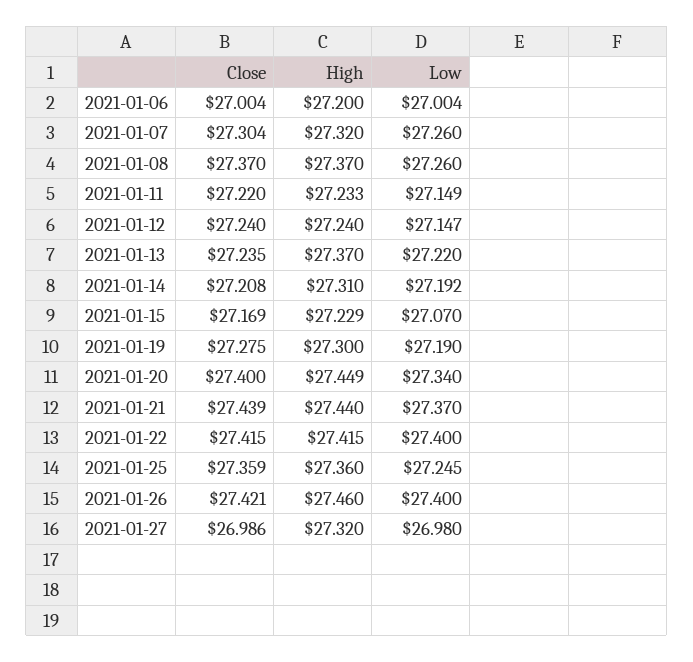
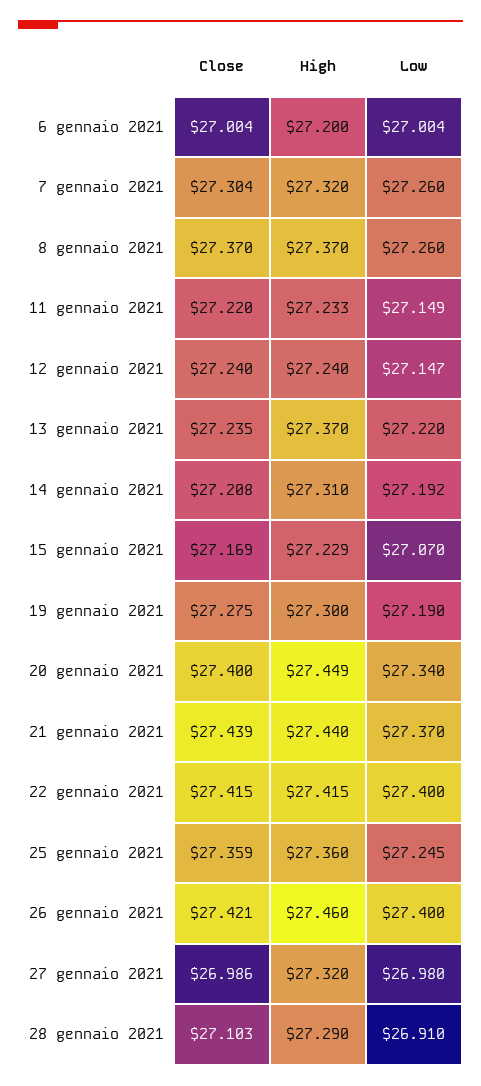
  {
    "Close": {
      "2021-01-06": 27.004,
      "2021-01-07": 27.304,
      "2021-01-08": 27.37,
      "2021-01-11": 27.22,
      "2021-01-12": 27.24,
      "2021-01-13": 27.235,
      "2021-01-14": 27.208,
      "2021-01-15": 27.169,
      "2021-01-19": 27.275,
      "2021-01-20": 27.4,
      "2021-01-21": 27.439,
      "2021-01-22": 27.415,
      "2021-01-25": 27.359,
      "2021-01-26": 27.421,
-     "2021-01-27": 26.986
+     "2021-01-27": 26.986,
+     "28 gennaio 2021": 27.103
    },
    "High": {
      "2021-01-06": 27.2,
      "2021-01-07": 27.32,
      "2021-01-08": 27.37,
      "2021-01-11": 27.233,
      "2021-01-12": 27.24,
      "2021-01-13": 27.37,
      "2021-01-14": 27.31,
      "2021-01-15": 27.229,
      "2021-01-19": 27.3,
      "2021-01-20": 27.449,
      "2021-01-21": 27.44,
      "2021-01-22": 27.415,
      "2021-01-25": 27.36,
      "2021-01-26": 27.46,
-     "2021-01-27": 27.32
+     "2021-01-27": 27.32,
+     "28 gennaio 2021": 27.29
    },
    "Low": {
      "2021-01-06": 27.004,
      "2021-01-07": 27.26,
      "2021-01-08": 27.26,
      "2021-01-11": 27.149,
      "2021-01-12": 27.147,
      "2021-01-13": 27.22,
      "2021-01-14": 27.192,
      "2021-01-15": 27.07,
      "2021-01-19": 27.19,
      "2021-01-20": 27.34,
      "2021-01-21": 27.37,
      "2021-01-22": 27.4,
      "2021-01-25": 27.245,
      "2021-01-26": 27.4,
-     "2021-01-27": 26.98
+     "2021-01-27": 26.98,
+     "28 gennaio 2021": 26.91
    }
  }

